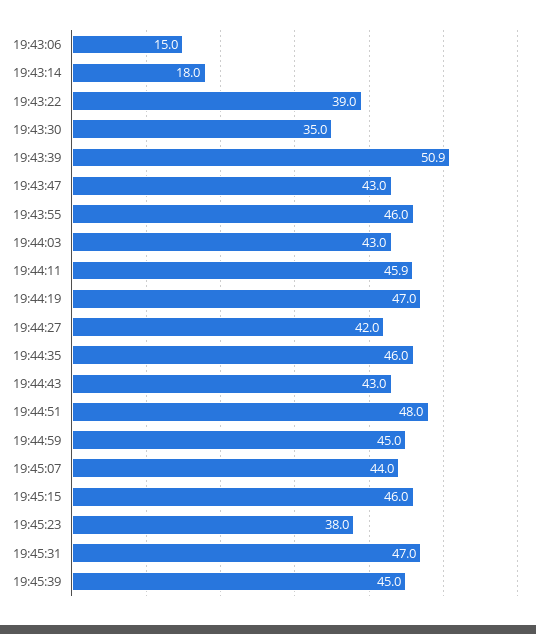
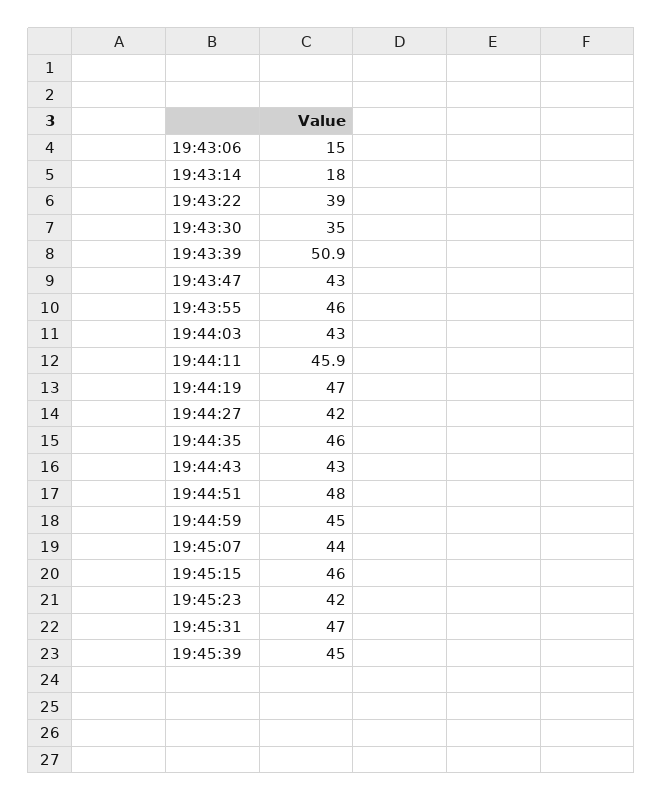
  {
    "19:43:06": 15,
    "19:43:14": 18,
    "19:43:22": 39,
    "19:43:30": 35,
    "19:43:39": 50.9,
    "19:43:47": 43,
    "19:43:55": 46,
    "19:44:03": 43,
    "19:44:11": 45.9,
    "19:44:19": 47,
    "19:44:27": 42,
    "19:44:35": 46,
    "19:44:43": 43,
    "19:44:51": 48,
    "19:44:59": 45,
    "19:45:07": 44,
    "19:45:15": 46,
-   "19:45:23": 38,
+   "19:45:23": 42,
    "19:45:31": 47,
    "19:45:39": 45
  }

